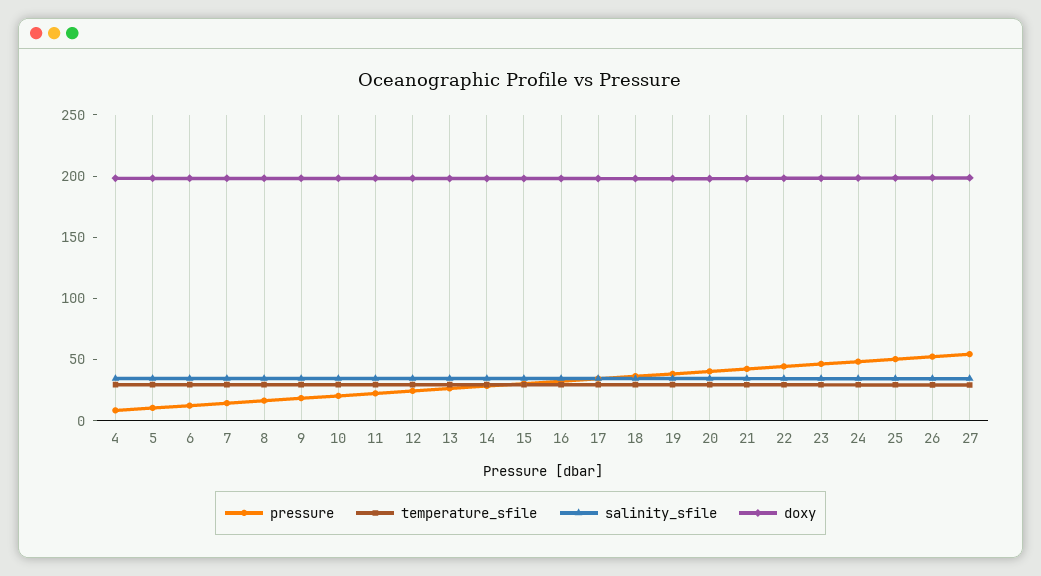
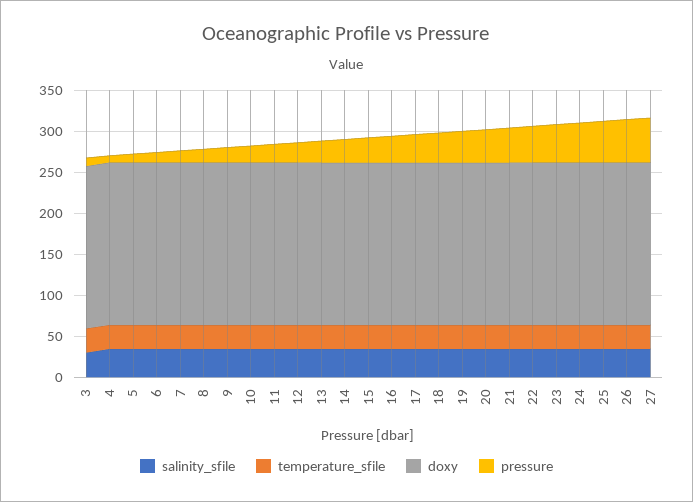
  {
    "pressure": {
      "4": 10,
      "5": 10,
      "6": 10,
      "7": 10,
      "8": 20,
      "9": 20,
      "10": 20,
      "11": 20,
      "12": 20,
      "13": 30,
      "14": 30,
      "15": 30,
      "16": 30,
      "17": 30,
      "18": 40,
      "19": 40,
      "20": 40,
      "21": 40,
      "22": 40,
      "23": 50,
      "24": 50,
      "25": 50,
      "26": 50,
-     "27": 50
+     "27": 50,
+     "3": 10
    },
    "temperature_sfile": {
      "4": 30,
      "5": 30,
      "6": 30,
      "7": 30,
      "8": 30,
      "9": 30,
      "10": 30,
      "11": 30,
      "12": 30,
      "13": 30,
      "14": 30,
      "15": 30,
      "16": 30,
      "17": 30,
      "18": 30,
      "19": 30,
      "20": 30,
      "21": 30,
      "22": 30,
      "23": 30,
      "24": 30,
      "25": 30,
      "26": 30,
-     "27": 30
+     "27": 30,
+     "3": 30
    },
    "salinity_sfile": {
      "4": 30,
      "5": 30,
      "6": 30,
      "7": 30,
      "8": 30,
      "9": 30,
      "10": 30,
      "11": 30,
      "12": 30,
      "13": 30,
      "14": 30,
      "15": 30,
      "16": 30,
      "17": 30,
      "18": 30,
      "19": 30,
      "20": 30,
      "21": 30,
      "22": 30,
      "23": 30,
      "24": 30,
      "25": 30,
      "26": 30,
-     "27": 30
+     "27": 30,
+     "3": 30
    },
    "doxy": {
      "4": 200,
      "5": 200,
      "6": 200,
      "7": 200,
      "8": 200,
      "9": 200,
      "10": 200,
      "11": 200,
      "12": 200,
      "13": 200,
      "14": 200,
      "15": 200,
      "16": 200,
      "17": 200,
      "18": 200,
      "19": 200,
      "20": 200,
      "21": 200,
      "22": 200,
      "23": 200,
      "24": 200,
      "25": 200,
      "26": 200,
-     "27": 200
+     "27": 200,
+     "3": 200
    }
  }

